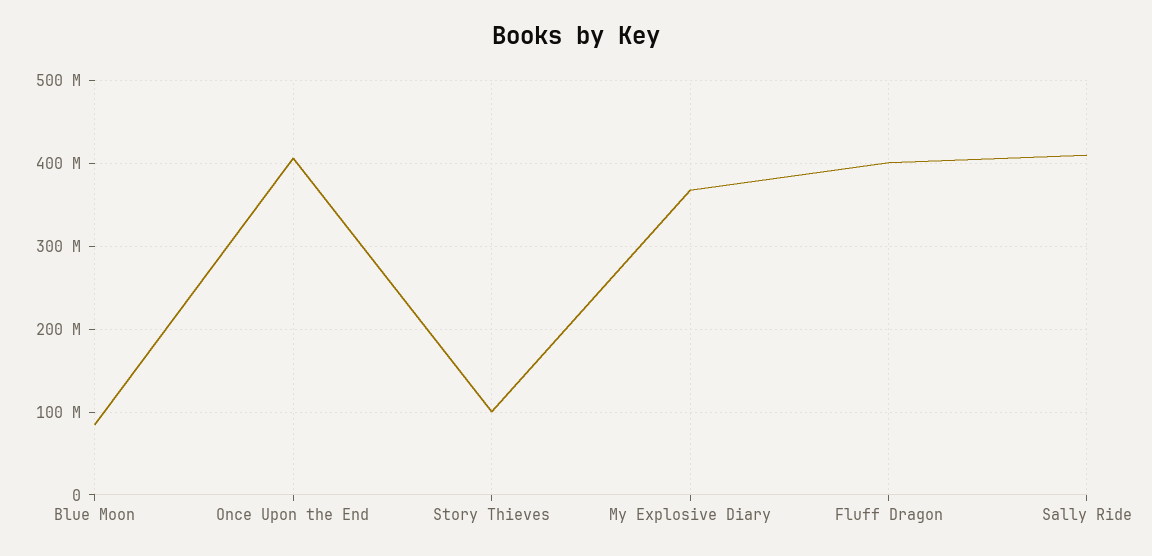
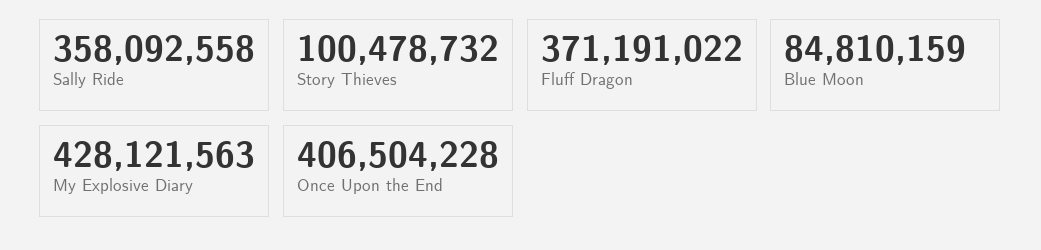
  {
    "Blue Moon": 84810159,
    "Once Upon the End": 406504228,
    "Story Thieves": 100478732,
-   "My Explosive Diary": 370000000,
+   "My Explosive Diary": 428121563,
-   "Fluff Dragon": 400000000,
+   "Fluff Dragon": 371191022,
-   "Sally Ride": 410000000
+   "Sally Ride": 358092558
  }

